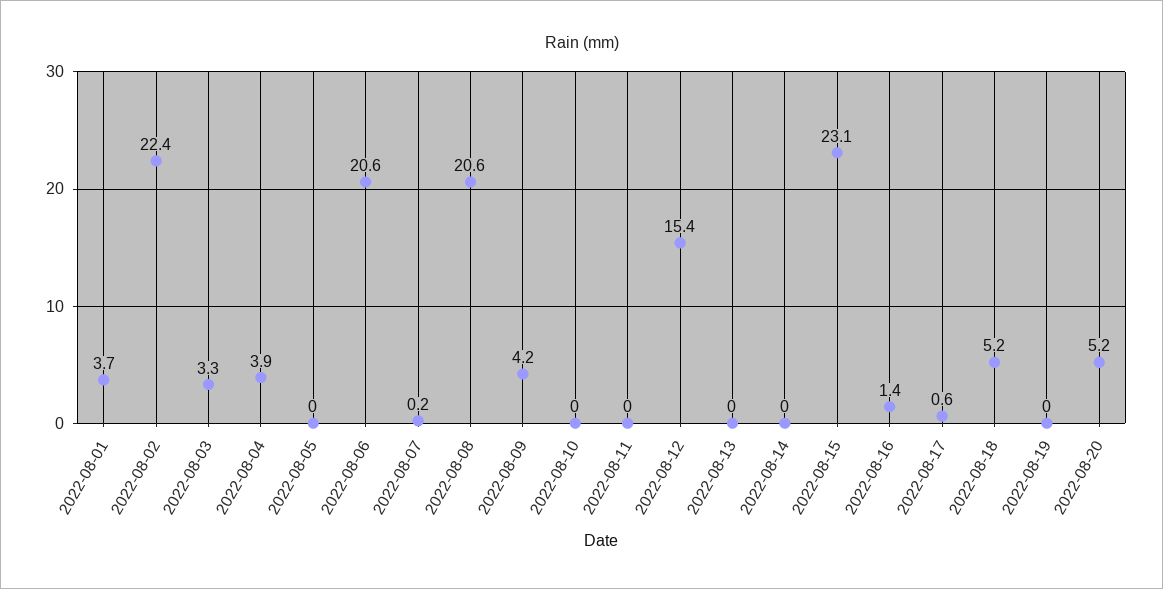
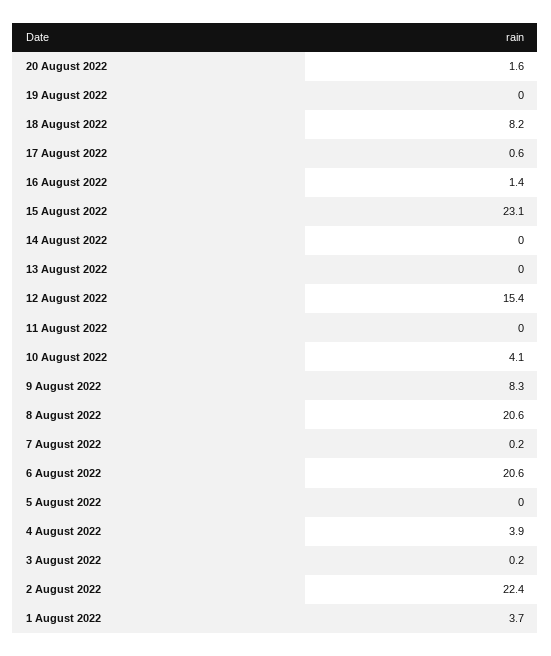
  {
    "2022-08-01": 3.7,
    "2022-08-02": 22.4,
-   "2022-08-03": 3.3,
+   "2022-08-03": 0.2,
    "2022-08-04": 3.9,
    "2022-08-05": 0,
    "2022-08-06": 20.6,
    "2022-08-07": 0.2,
    "2022-08-08": 20.6,
-   "2022-08-09": 4.2,
+   "2022-08-09": 8.3,
-   "2022-08-10": 0,
+   "2022-08-10": 4.1,
    "2022-08-11": 0,
    "2022-08-12": 15.4,
    "2022-08-13": 0,
    "2022-08-14": 0,
    "2022-08-15": 23.1,
    "2022-08-16": 1.4,
    "2022-08-17": 0.6,
-   "2022-08-18": 5.2,
+   "2022-08-18": 8.2,
    "2022-08-19": 0,
-   "2022-08-20": 5.2
+   "2022-08-20": 1.6
  }

